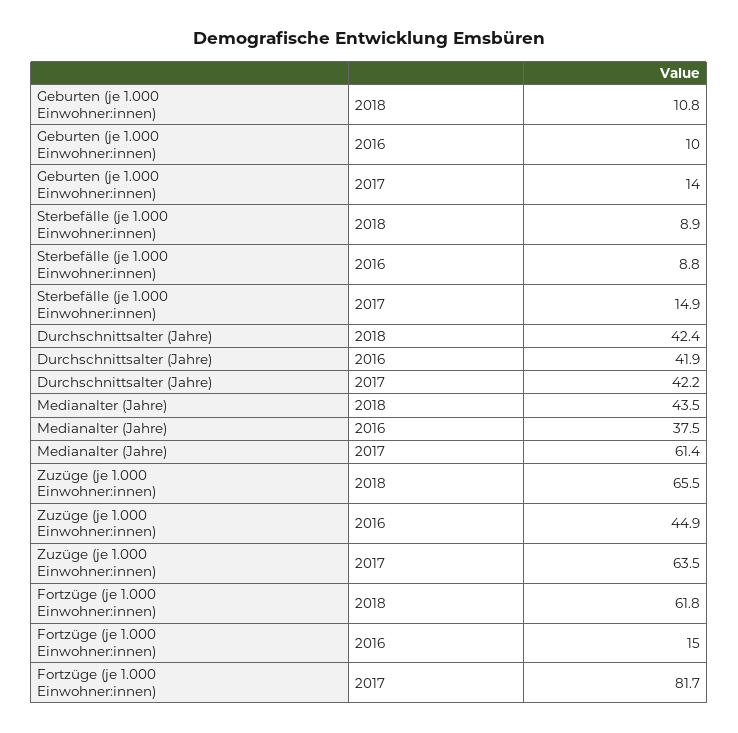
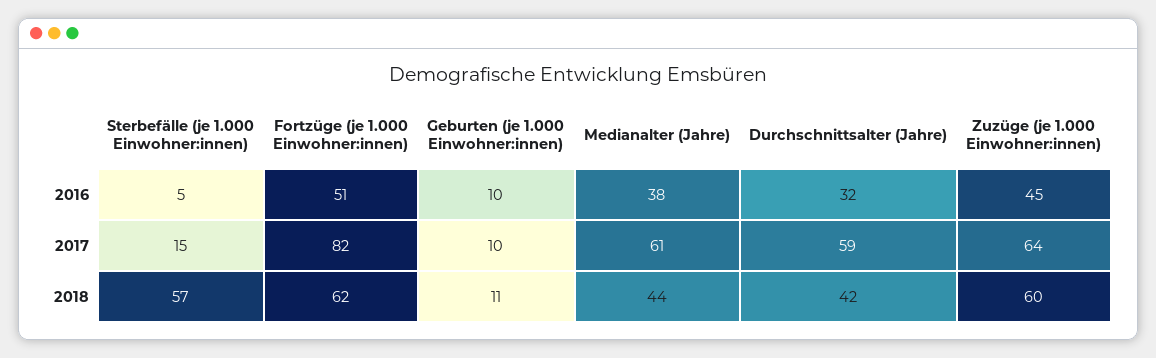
  {
    "Geburten (je 1.000 Einwohner:innen)": {
      "2018": 10.8,
      "2016": 10,
-     "2017": 14
+     "2017": 10
    },
    "Sterbefälle (je 1.000 Einwohner:innen)": {
-     "2018": 8.9,
+     "2018": 57,
-     "2016": 8.8,
+     "2016": 5,
      "2017": 14.9
    },
    "Durchschnittsalter (Jahre)": {
      "2018": 42.4,
-     "2016": 41.9,
+     "2016": 32,
-     "2017": 42.2
+     "2017": 59
    },
    "Medianalter (Jahre)": {
      "2018": 43.5,
      "2016": 37.5,
      "2017": 61.4
    },
    "Zuzüge (je 1.000 Einwohner:innen)": {
-     "2018": 65.5,
+     "2018": 60,
      "2016": 44.9,
      "2017": 63.5
    },
    "Fortzüge (je 1.000 Einwohner:innen)": {
      "2018": 61.8,
-     "2016": 15,
+     "2016": 51,
      "2017": 81.7
    }
  }

